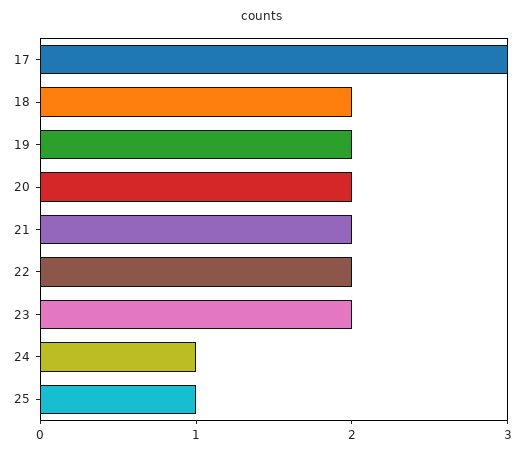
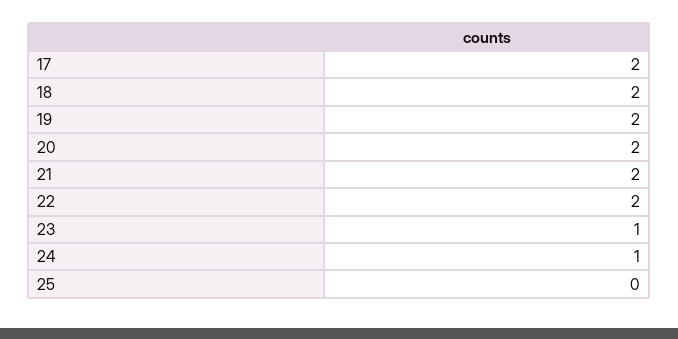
  {
-   "17": 3,
+   "17": 2,
    "18": 2,
    "19": 2,
    "20": 2,
    "21": 2,
    "22": 2,
-   "23": 2,
+   "23": 1,
    "24": 1,
-   "25": 1
+   "25": 0
  }

